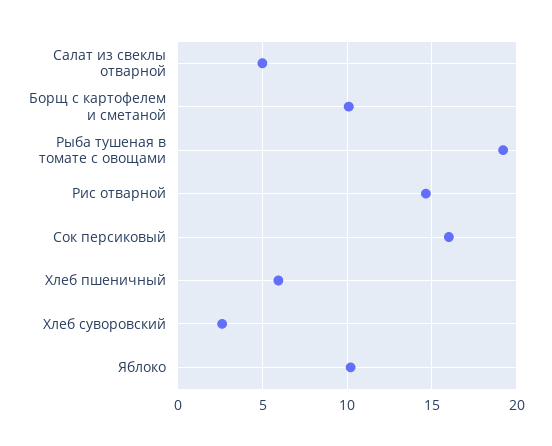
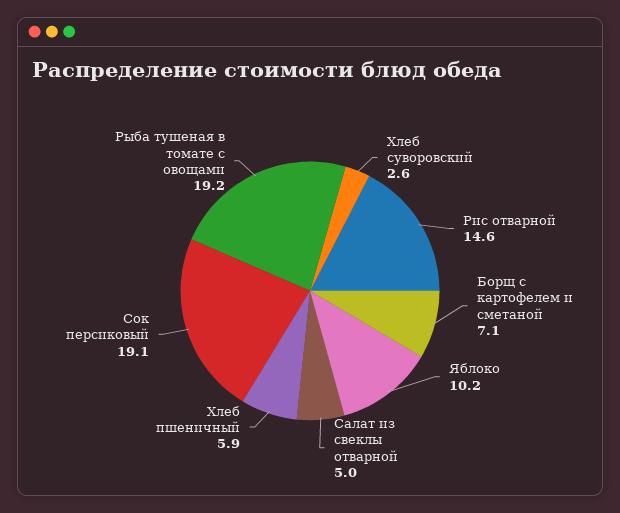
  {
    "Салат из свеклы отварной": 5,
-   "Борщ с картофелем и сметаной": 10,
+   "Борщ с картофелем и сметаной": 7.1,
    "Рыба тушеная в томате с овощами": 19.2,
    "Рис отварной": 14.6,
-   "Сок персиковый": 16,
+   "Сок персиковый": 19.1,
    "Хлеб пшеничный": 5.9,
    "Хлеб суворовский": 2.6,
    "Яблоко": 10.2
  }

